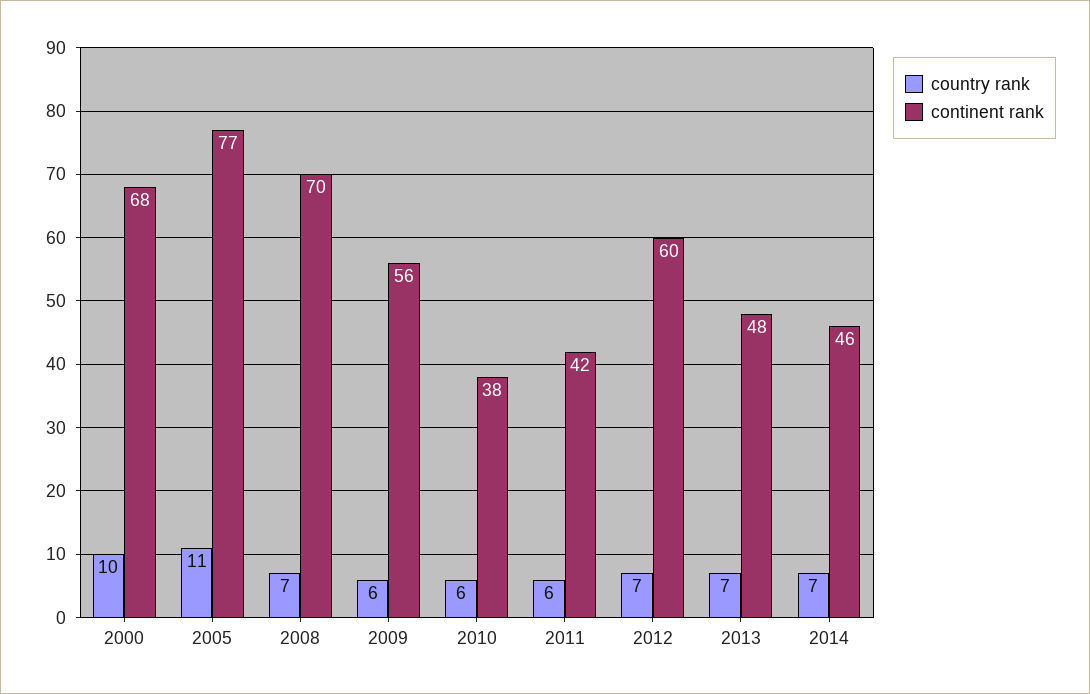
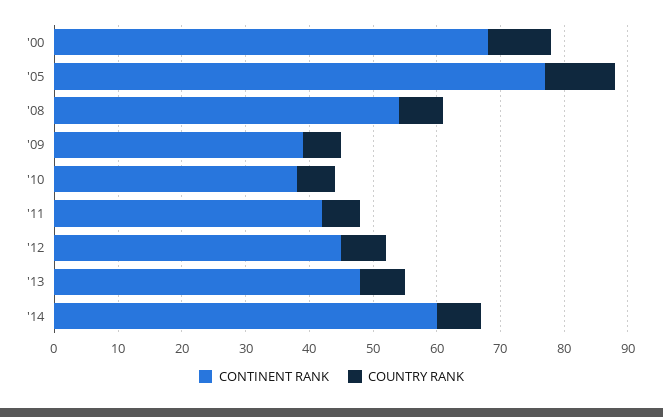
  {
    "country rank": {
      "2000": 10,
      "2005": 11,
      "2008": 7,
      "2009": 6,
      "2010": 6,
      "2011": 6,
      "2012": 7,
      "2013": 7,
      "2014": 7
    },
    "continent rank": {
      "2000": 68,
      "2005": 77,
-     "2008": 70,
+     "2008": 55,
-     "2009": 56,
+     "2009": 40,
      "2010": 38,
      "2011": 42,
-     "2012": 60,
+     "2012": 45,
      "2013": 48,
-     "2014": 46
+     "2014": 60
    }
  }

